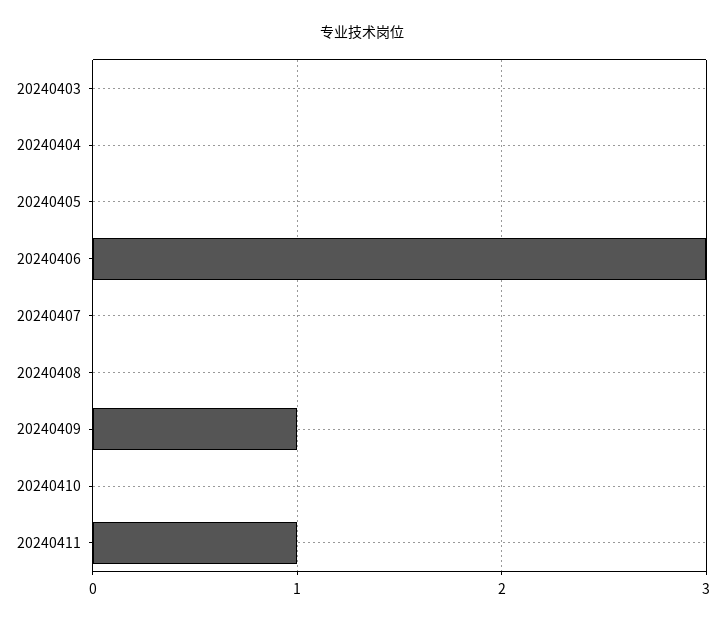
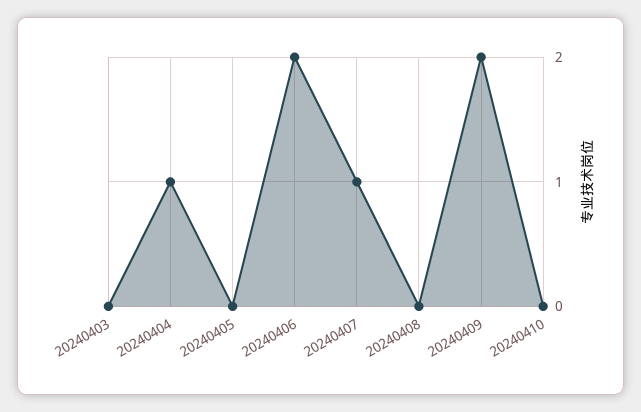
  {
    "20240403": 0,
-   "20240404": 0,
+   "20240404": 1,
    "20240405": 0,
-   "20240406": 3,
+   "20240406": 2,
-   "20240407": 0,
+   "20240407": 1,
    "20240408": 0,
-   "20240409": 1,
+   "20240409": 2,
-   "20240410": 0,
+   "20240410": 0
-   "20240411": 1
  }

